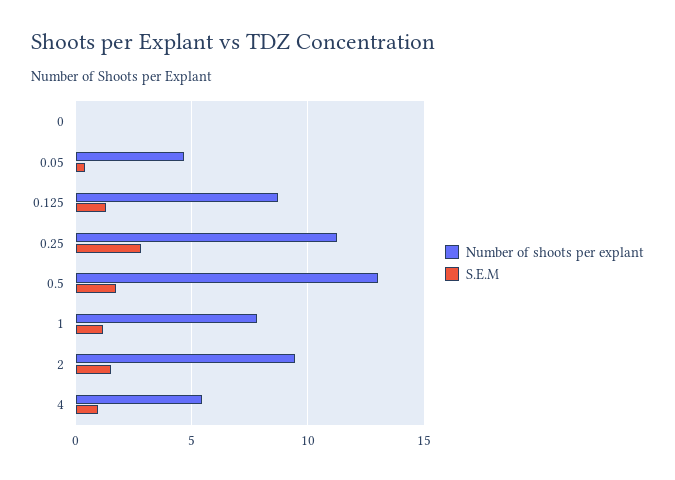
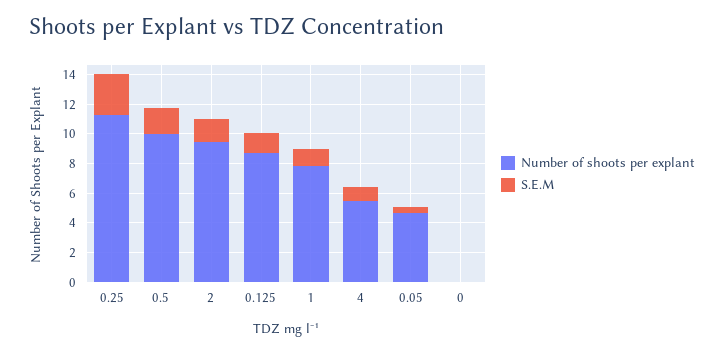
  {
    "Number of shoots per explant": {
      "0": 0,
      "0.05": 4.5,
      "0.125": 8.5,
      "0.25": 11.5,
-     "0.5": 13,
+     "0.5": 10,
      "1": 8,
      "2": 9.5,
      "4": 5.5
    },
    "S.E.M": {
      "0": 0,
      "0.05": 0.5,
      "0.125": 1.5,
      "0.25": 3,
      "0.5": 2,
      "1": 1,
      "2": 1.5,
      "4": 1
    }
  }

